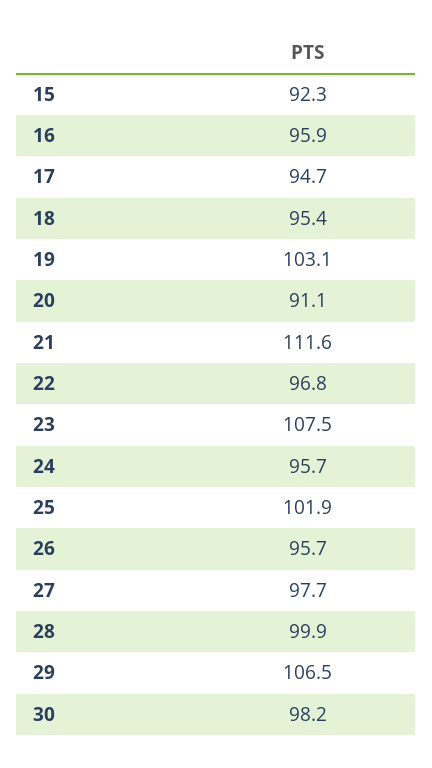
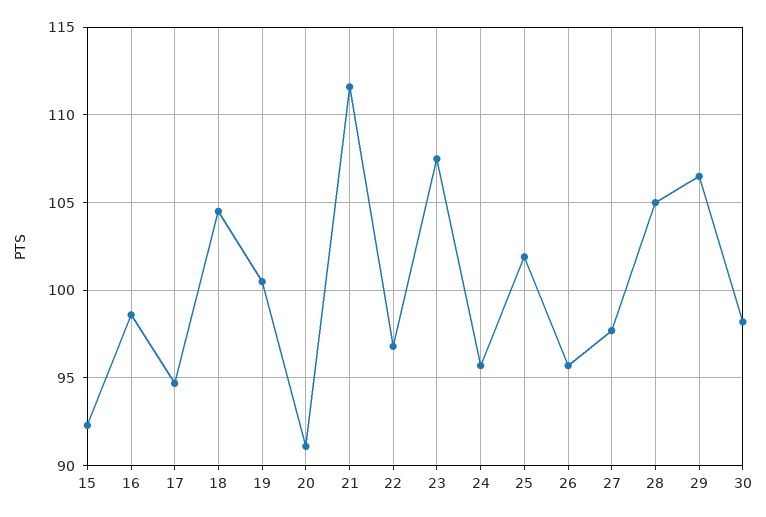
  {
    "15": 92.3,
-   "16": 95.9,
+   "16": 98.5,
    "17": 94.7,
-   "18": 95.4,
+   "18": 104.5,
-   "19": 103.1,
+   "19": 100.5,
    "20": 91.1,
    "21": 111.6,
    "22": 96.8,
    "23": 107.5,
    "24": 95.7,
    "25": 101.9,
    "26": 95.7,
    "27": 97.7,
-   "28": 99.9,
+   "28": 105,
    "29": 106.5,
    "30": 98.2
  }

